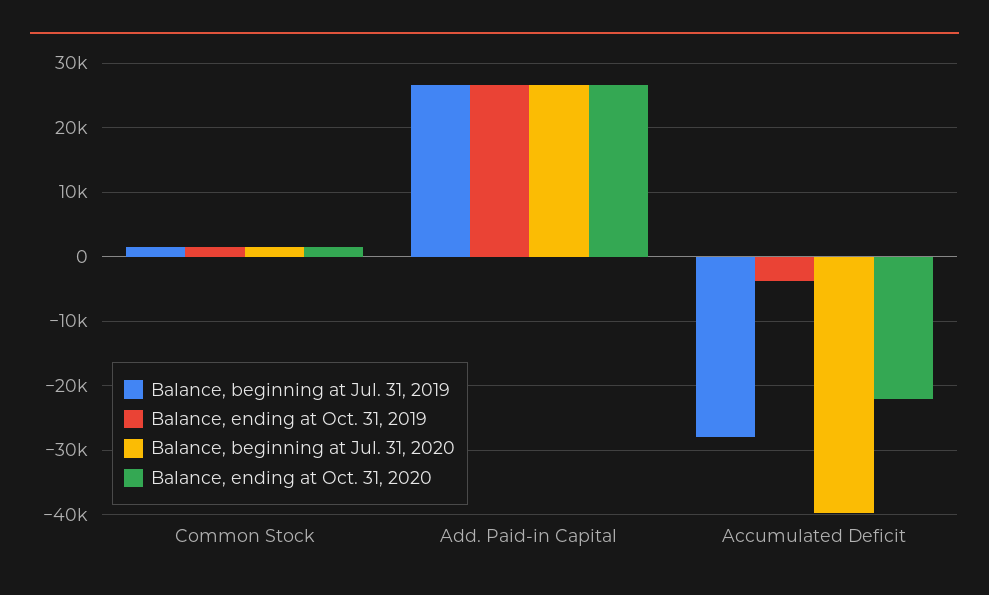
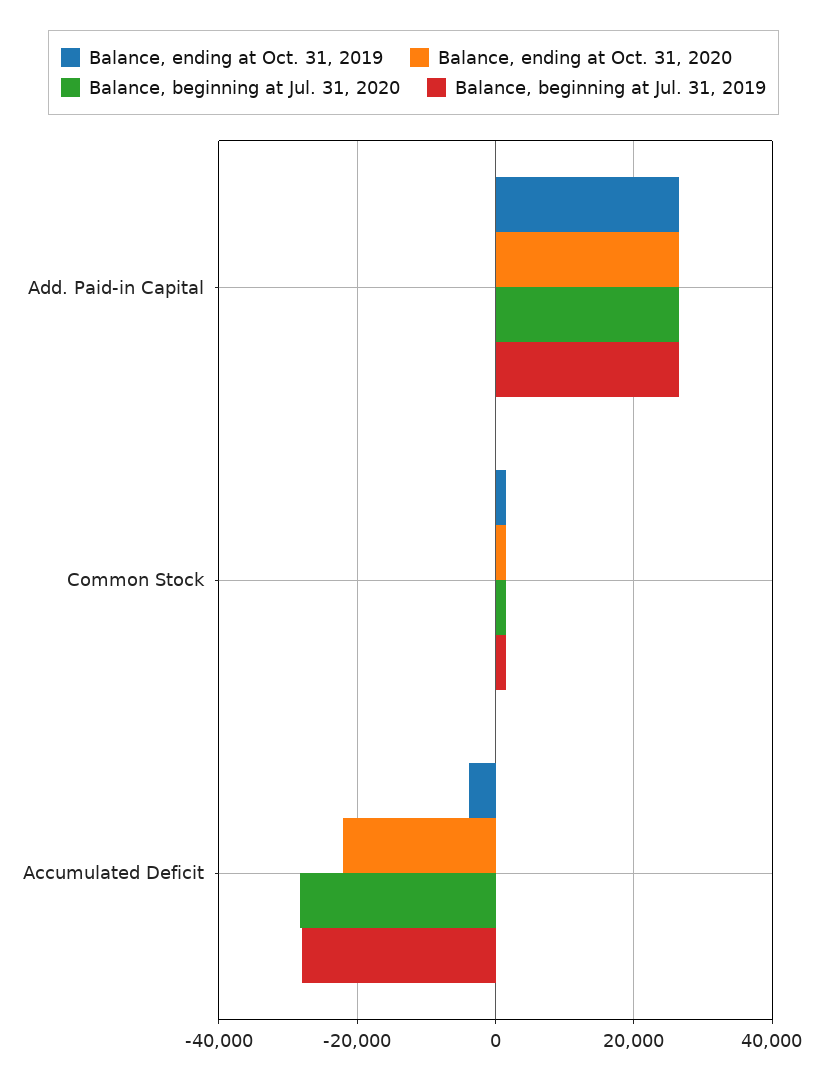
  {
    "Balance, beginning at Jul. 31, 2019": {
      "Common Stock": 2000,
      "Add. Paid-in Capital": 27000,
      "Accumulated Deficit": -28000
    },
    "Balance, ending at Oct. 31, 2019": {
      "Common Stock": 2000,
      "Add. Paid-in Capital": 27000,
      "Accumulated Deficit": -4000
    },
    "Balance, beginning at Jul. 31, 2020": {
      "Common Stock": 2000,
      "Add. Paid-in Capital": 27000,
-     "Accumulated Deficit": -40000
+     "Accumulated Deficit": -28000
    },
    "Balance, ending at Oct. 31, 2020": {
      "Common Stock": 2000,
      "Add. Paid-in Capital": 27000,
      "Accumulated Deficit": -22000
    }
  }

